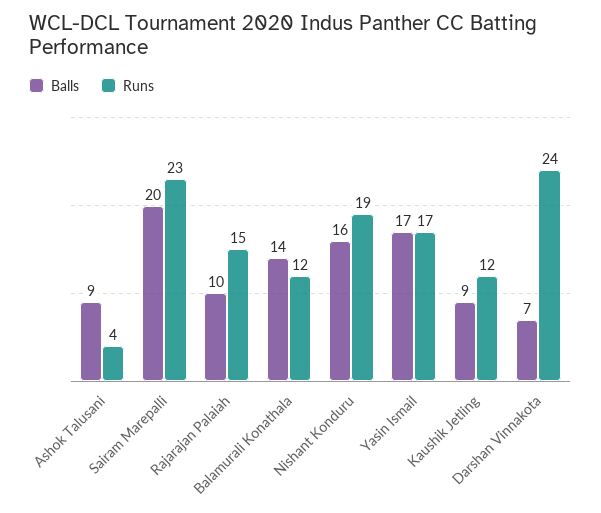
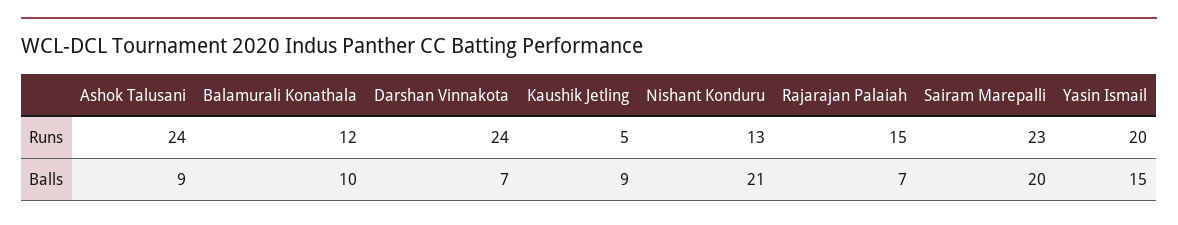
  {
    "Balls": {
      "Ashok Talusani": 9,
      "Sairam Marepalli": 20,
-     "Rajarajan Palaiah": 10,
+     "Rajarajan Palaiah": 7,
-     "Balamurali Konathala": 14,
+     "Balamurali Konathala": 10,
-     "Nishant Konduru": 16,
+     "Nishant Konduru": 21,
-     "Yasin Ismail": 17,
+     "Yasin Ismail": 15,
      "Kaushik Jetling": 9,
      "Darshan Vinnakota": 7
    },
    "Runs": {
-     "Ashok Talusani": 4,
+     "Ashok Talusani": 24,
      "Sairam Marepalli": 23,
      "Rajarajan Palaiah": 15,
      "Balamurali Konathala": 12,
-     "Nishant Konduru": 19,
+     "Nishant Konduru": 13,
-     "Yasin Ismail": 17,
+     "Yasin Ismail": 20,
-     "Kaushik Jetling": 12,
+     "Kaushik Jetling": 5,
      "Darshan Vinnakota": 24
    }
  }

